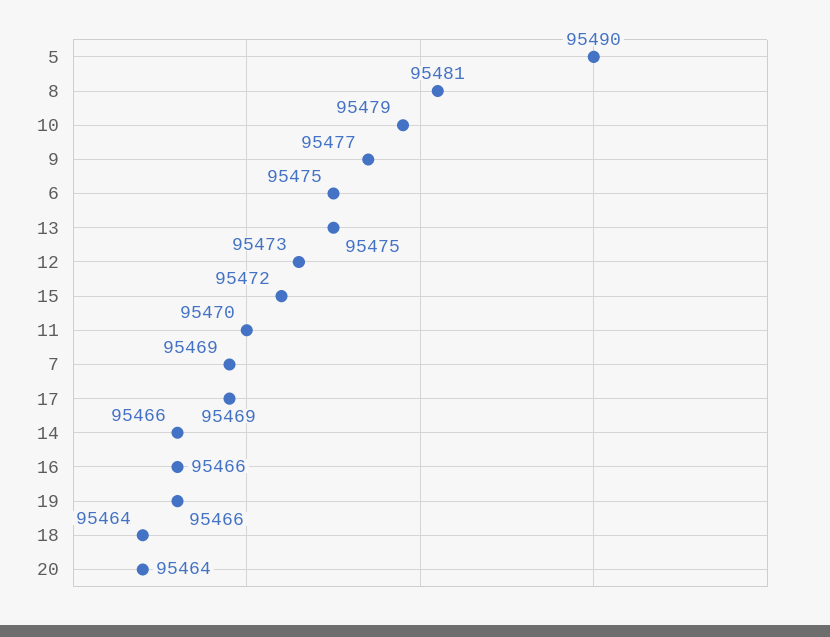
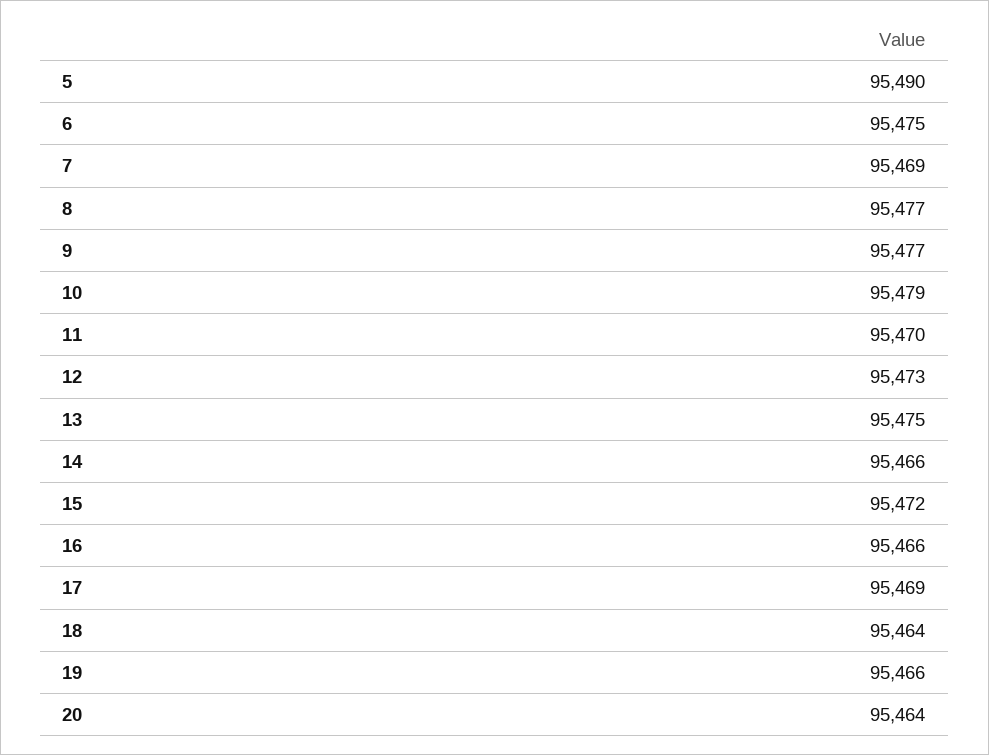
  {
    "5": 95490,
-   "8": 95481,
+   "8": 95477,
    "10": 95479,
    "9": 95477,
    "6": 95475,
    "13": 95475,
    "12": 95473,
    "15": 95472,
    "11": 95470,
    "7": 95469,
    "17": 95469,
    "14": 95466,
    "16": 95466,
    "19": 95466,
    "18": 95464,
    "20": 95464
  }

